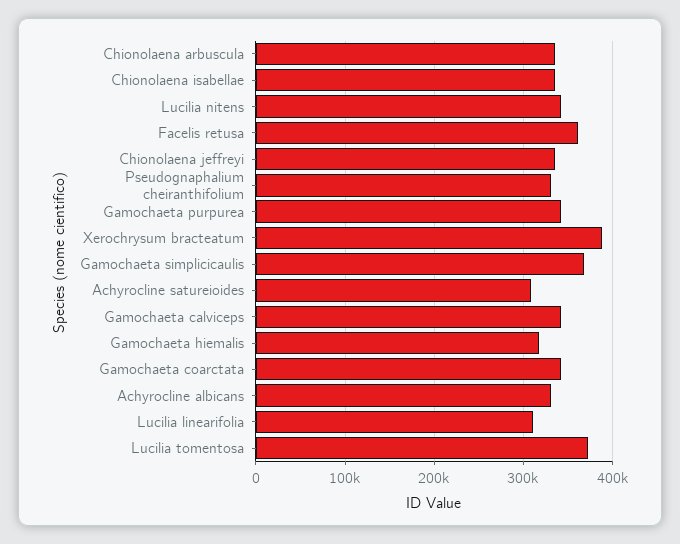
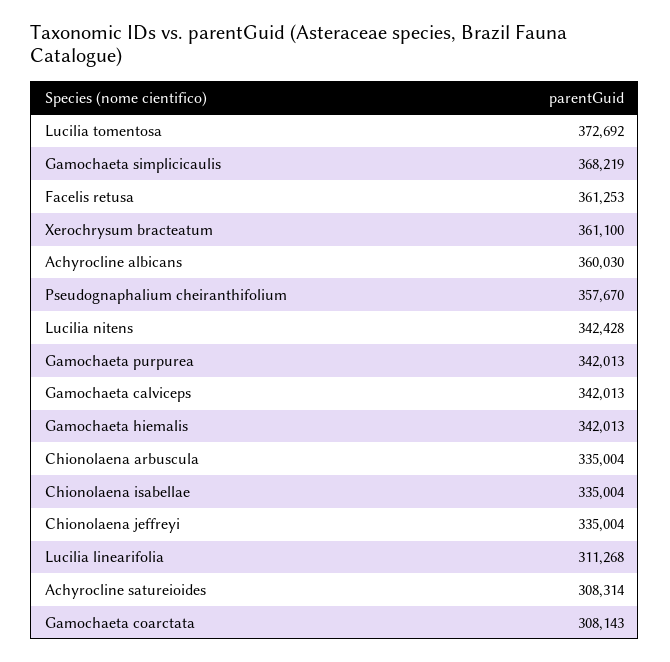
  {
    "Chionolaena arbuscula": 335004,
    "Chionolaena isabellae": 335004,
    "Lucilia nitens": 342428,
    "Facelis retusa": 361253,
    "Chionolaena jeffreyi": 335004,
-   "Pseudognaphalium cheiranthifolium": 330000,
+   "Pseudognaphalium cheiranthifolium": 357670,
    "Gamochaeta purpurea": 342013,
-   "Xerochrysum bracteatum": 390000,
+   "Xerochrysum bracteatum": 361100,
    "Gamochaeta simplicicaulis": 368219,
    "Achyrocline satureioides": 308314,
    "Gamochaeta calviceps": 342013,
-   "Gamochaeta hiemalis": 320000,
+   "Gamochaeta hiemalis": 342013,
-   "Gamochaeta coarctata": 340000,
+   "Gamochaeta coarctata": 308143,
-   "Achyrocline albicans": 330000,
+   "Achyrocline albicans": 360030,
    "Lucilia linearifolia": 311268,
    "Lucilia tomentosa": 372692
  }

